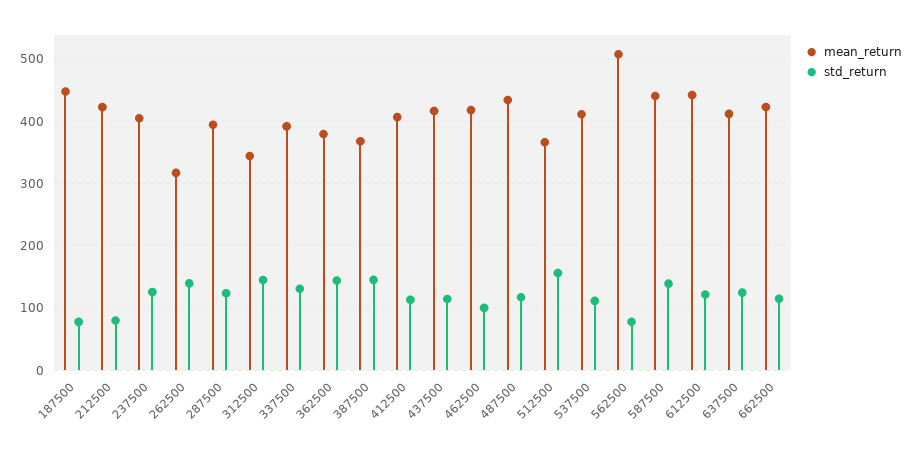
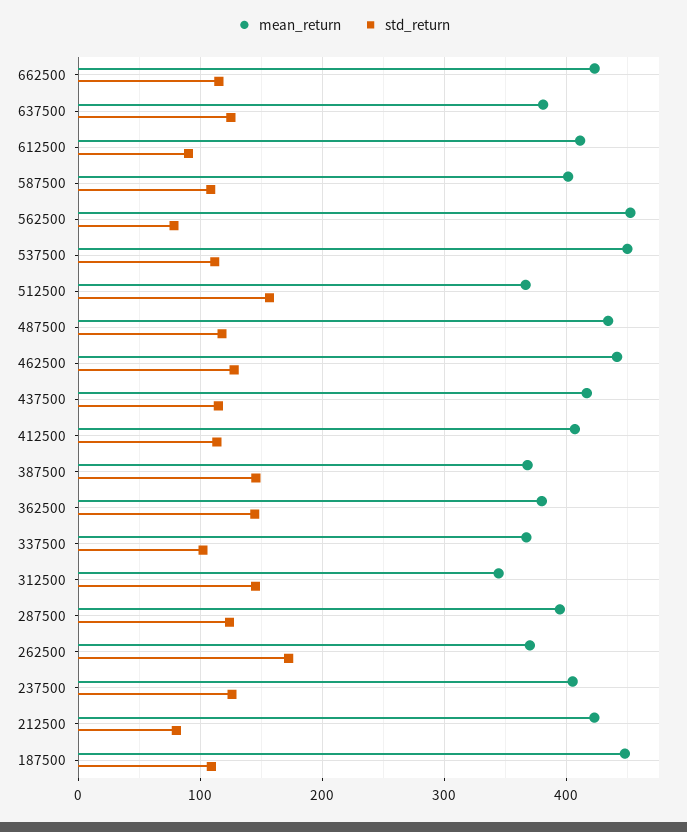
  {
    "mean_return": {
      "187500": 450,
      "212500": 420,
      "237500": 410,
-     "262500": 320,
+     "262500": 370,
      "287500": 390,
      "312500": 340,
-     "337500": 390,
+     "337500": 370,
      "362500": 380,
      "387500": 370,
      "412500": 410,
      "437500": 420,
-     "462500": 420,
+     "462500": 440,
      "487500": 430,
      "512500": 370,
-     "537500": 410,
+     "537500": 450,
-     "562500": 510,
+     "562500": 450,
-     "587500": 440,
+     "587500": 400,
-     "612500": 440,
+     "612500": 410,
-     "637500": 410,
+     "637500": 380,
      "662500": 420
    },
    "std_return": {
-     "187500": 80,
+     "187500": 110,
      "212500": 80,
      "237500": 130,
-     "262500": 140,
+     "262500": 170,
      "287500": 120,
      "312500": 150,
-     "337500": 130,
+     "337500": 100,
      "362500": 140,
      "387500": 150,
      "412500": 110,
      "437500": 110,
-     "462500": 100,
+     "462500": 130,
      "487500": 120,
      "512500": 160,
      "537500": 110,
      "562500": 80,
-     "587500": 140,
+     "587500": 110,
-     "612500": 120,
+     "612500": 90,
      "637500": 130,
      "662500": 120
    }
  }

